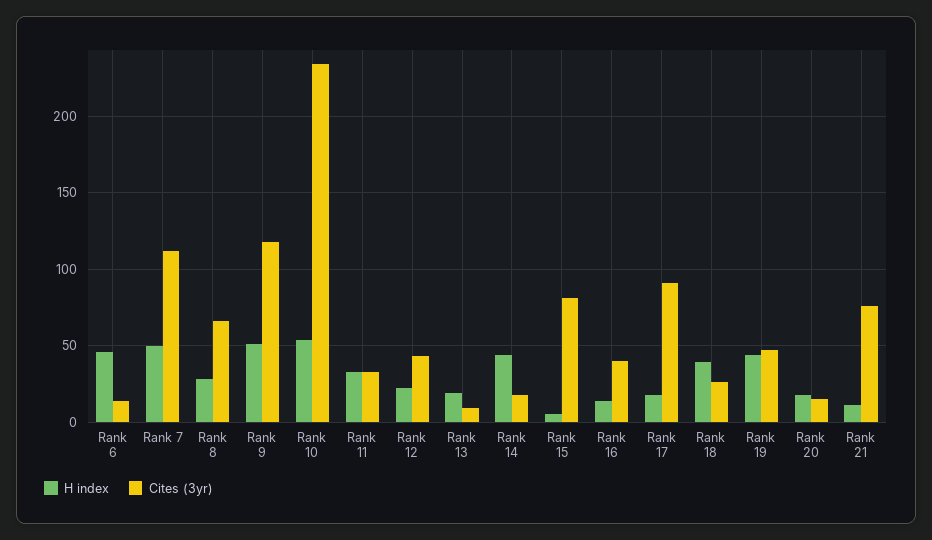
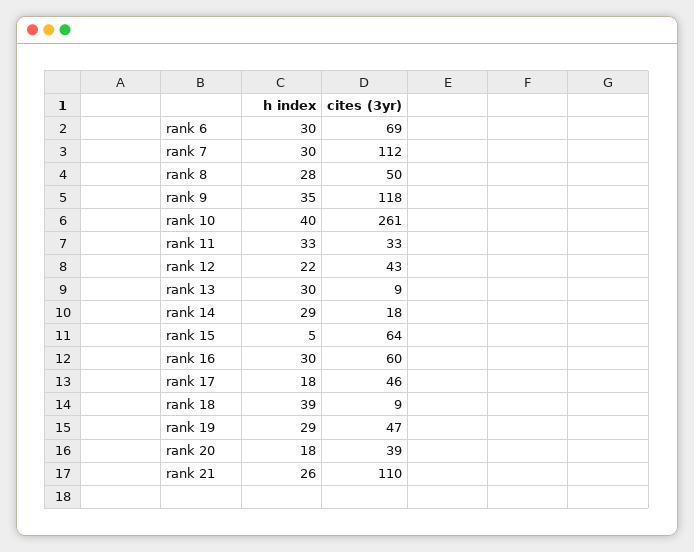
  {
    "H index": {
-     "Rank 6": 45,
+     "Rank 6": 30,
-     "Rank 7": 50,
+     "Rank 7": 30,
      "Rank 8": 28,
-     "Rank 9": 50,
+     "Rank 9": 35,
-     "Rank 10": 55,
+     "Rank 10": 40,
      "Rank 11": 33,
      "Rank 12": 22,
-     "Rank 13": 20,
+     "Rank 13": 30,
-     "Rank 14": 45,
+     "Rank 14": 29,
      "Rank 15": 5,
-     "Rank 16": 15,
+     "Rank 16": 30,
      "Rank 17": 18,
      "Rank 18": 39,
-     "Rank 19": 45,
+     "Rank 19": 29,
      "Rank 20": 18,
-     "Rank 21": 10
+     "Rank 21": 26
    },
    "Cites (3yr)": {
-     "Rank 6": 15,
+     "Rank 6": 69,
      "Rank 7": 112,
-     "Rank 8": 65,
+     "Rank 8": 50,
      "Rank 9": 118,
-     "Rank 10": 235,
+     "Rank 10": 261,
      "Rank 11": 33,
      "Rank 12": 43,
      "Rank 13": 9,
      "Rank 14": 18,
-     "Rank 15": 80,
+     "Rank 15": 64,
-     "Rank 16": 40,
+     "Rank 16": 60,
-     "Rank 17": 90,
+     "Rank 17": 46,
-     "Rank 18": 25,
+     "Rank 18": 9,
      "Rank 19": 47,
-     "Rank 20": 15,
+     "Rank 20": 39,
-     "Rank 21": 75
+     "Rank 21": 110
    }
  }

